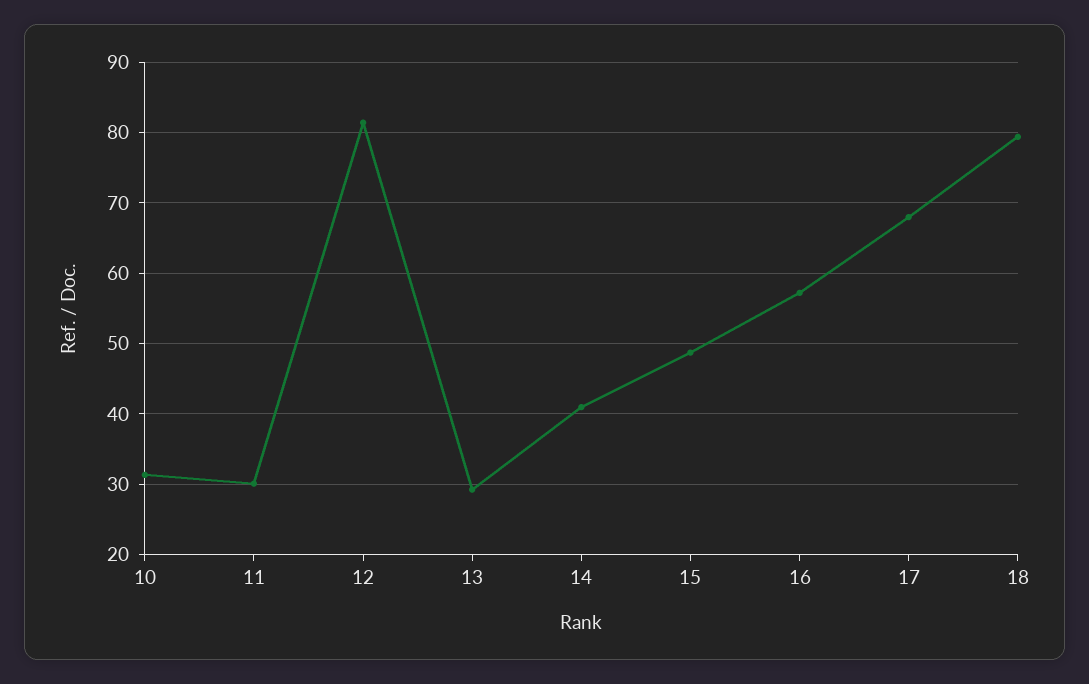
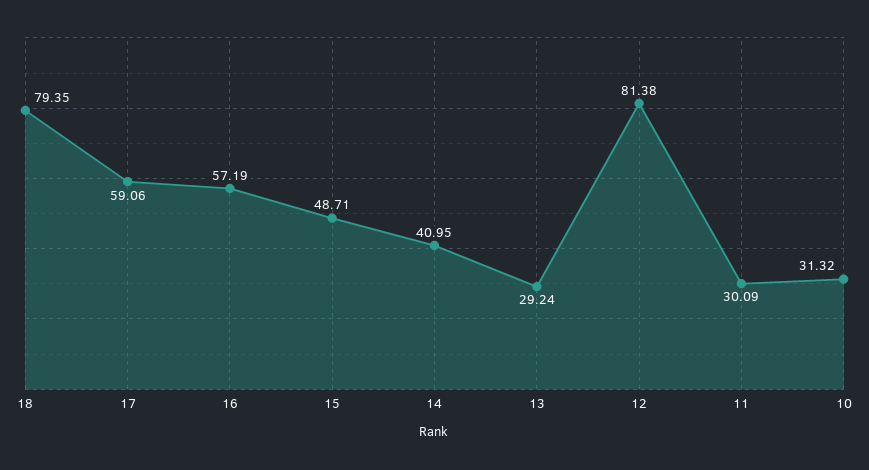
  {
    "10": 31.32,
    "11": 30.09,
    "12": 81.38,
    "13": 29.24,
    "14": 40.95,
    "15": 48.71,
    "16": 57.19,
-   "17": 68,
+   "17": 59.06,
    "18": 79.35
  }

